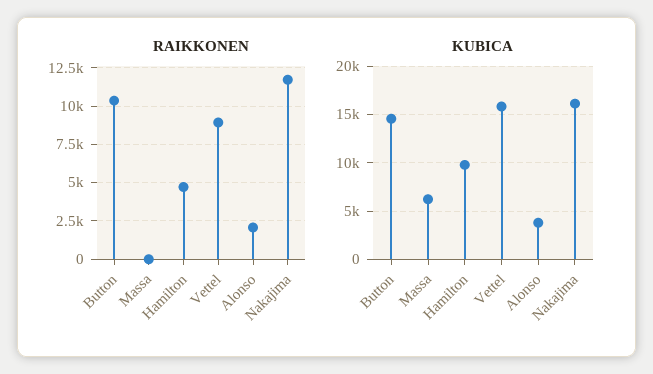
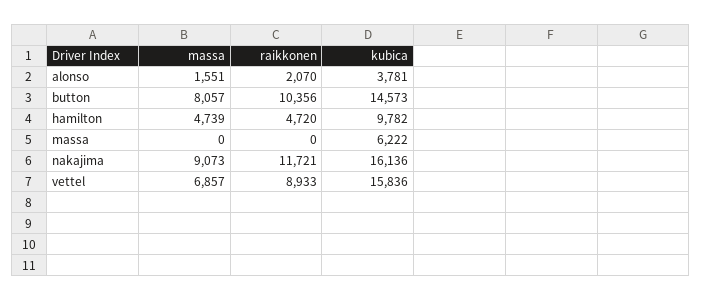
  {
    "RAIKKONEN": {
      "Button": 10356,
      "Massa": 0,
      "Hamilton": 4720,
      "Vettel": 8933,
      "Alonso": 2070,
      "Nakajima": 11721
    },
    "KUBICA": {
      "Button": 14573,
      "Massa": 6222,
      "Hamilton": 9782,
      "Vettel": 15836,
      "Alonso": 3781,
      "Nakajima": 16136
-   }
+   },
+   "massa": {
+     "Alonso": 1551,
+     "Button": 8057,
+     "Hamilton": 4739,
+     "Massa": 0,
+     "Nakajima": 9073,
+     "Vettel": 6857
+   }
  }

